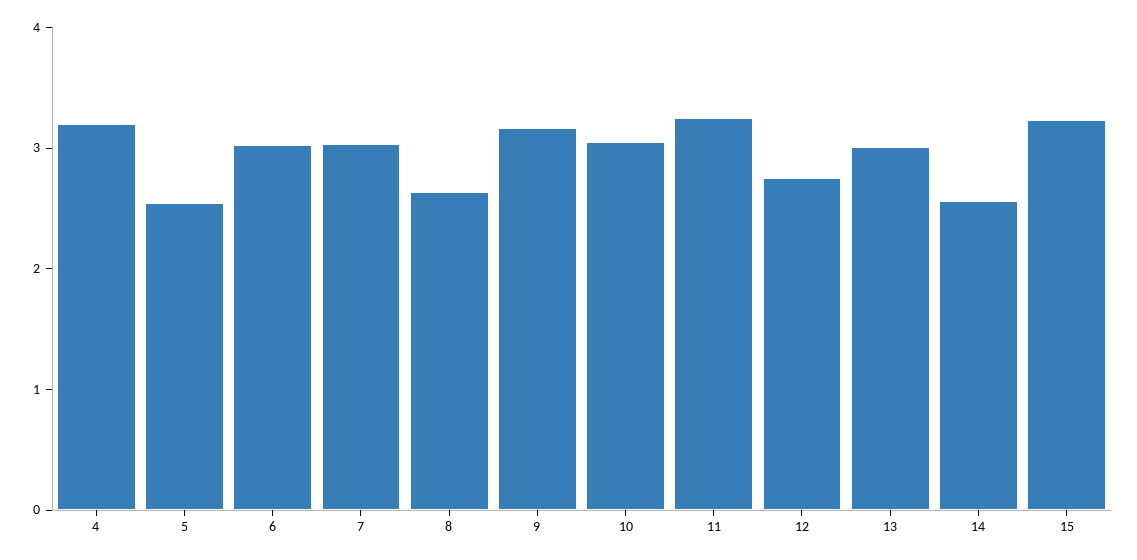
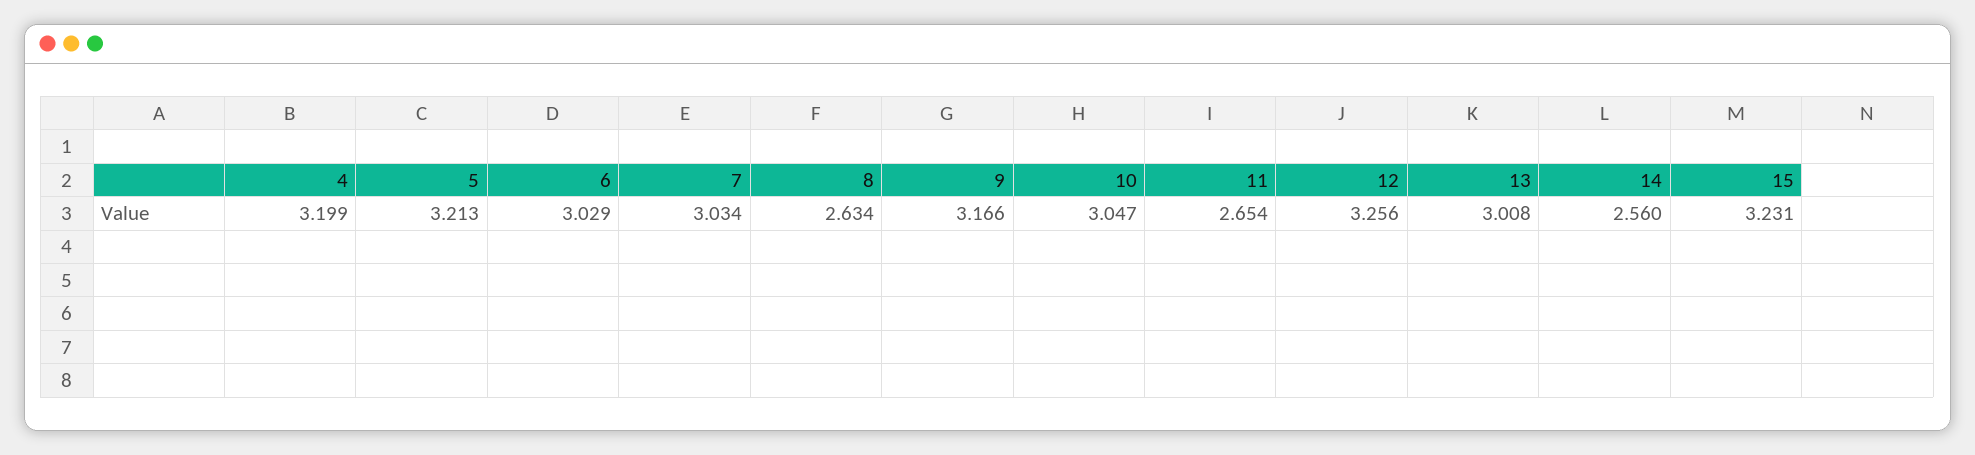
  {
    "4": 3.199,
-   "5": 2.6,
+   "5": 3.213,
    "6": 3.029,
    "7": 3.034,
    "8": 2.634,
    "9": 3.166,
    "10": 3.047,
-   "11": 3.2,
+   "11": 2.654,
-   "12": 2.8,
+   "12": 3.256,
    "13": 3.008,
    "14": 2.56,
    "15": 3.231
  }

